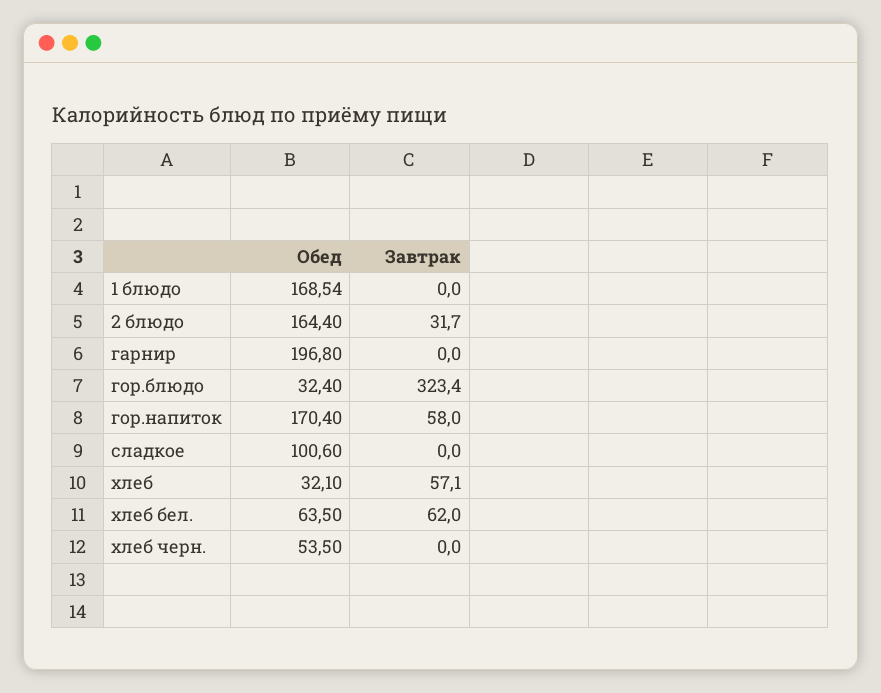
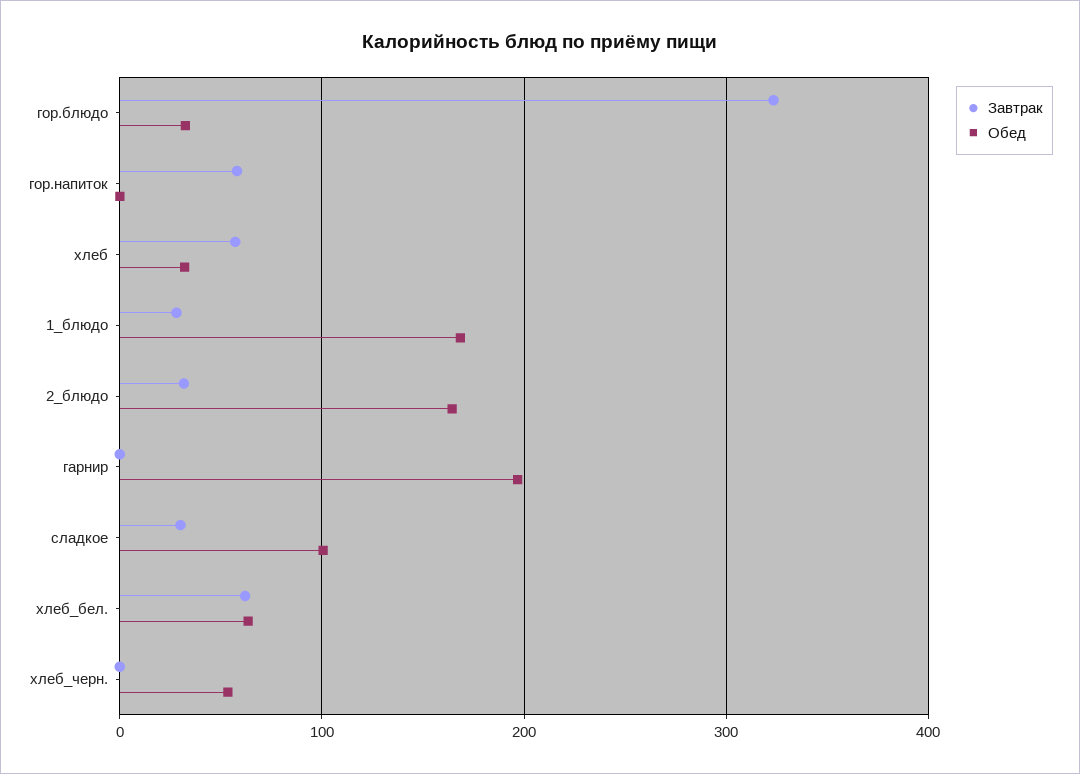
  {
    "Обед": {
      "1 блюдо": 168.54,
      "2 блюдо": 164.4,
      "гарнир": 196.8,
      "гор.блюдо": 32.4,
-     "гор.напиток": 170.4,
+     "гор.напиток": 0,
      "сладкое": 100.6,
      "хлеб": 32.1,
      "хлеб бел.": 63.5,
      "хлеб черн.": 53.5
    },
    "Завтрак": {
-     "1 блюдо": 0,
+     "1 блюдо": 30,
      "2 блюдо": 31.7,
      "гарнир": 0,
      "гор.блюдо": 323.4,
      "гор.напиток": 58,
-     "сладкое": 0,
+     "сладкое": 30,
      "хлеб": 57.1,
      "хлеб бел.": 62,
      "хлеб черн.": 0
    }
  }

